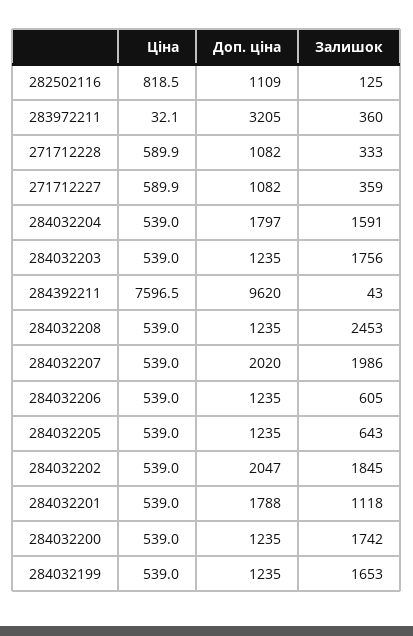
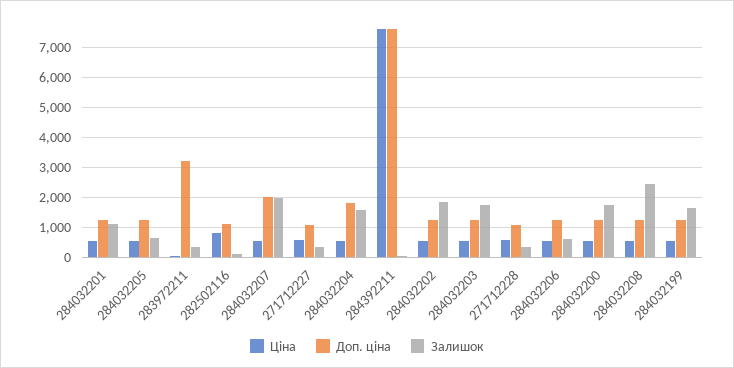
  {
    "Ціна": {
      "282502116": 818.5,
      "283972211": 32.1,
      "271712228": 589.9,
      "271712227": 589.9,
      "284032204": 539,
      "284032203": 539,
      "284392211": 7596.5,
      "284032208": 539,
      "284032207": 539,
      "284032206": 539,
      "284032205": 539,
      "284032202": 539,
      "284032201": 539,
      "284032200": 539,
      "284032199": 539
    },
    "Доп. ціна": {
      "282502116": 1109,
      "283972211": 3205,
      "271712228": 1082,
      "271712227": 1082,
      "284032204": 1797,
      "284032203": 1235,
-     "284392211": 9620,
+     "284392211": 7600,
      "284032208": 1235,
      "284032207": 2020,
      "284032206": 1235,
      "284032205": 1235,
-     "284032202": 2047,
+     "284032202": 1200,
-     "284032201": 1788,
+     "284032201": 1200,
      "284032200": 1235,
      "284032199": 1235
    },
    "Залишок": {
      "282502116": 125,
      "283972211": 360,
      "271712228": 333,
      "271712227": 359,
      "284032204": 1591,
      "284032203": 1756,
      "284392211": 43,
      "284032208": 2453,
      "284032207": 1986,
      "284032206": 605,
      "284032205": 643,
      "284032202": 1845,
      "284032201": 1118,
      "284032200": 1742,
      "284032199": 1653
    }
  }

